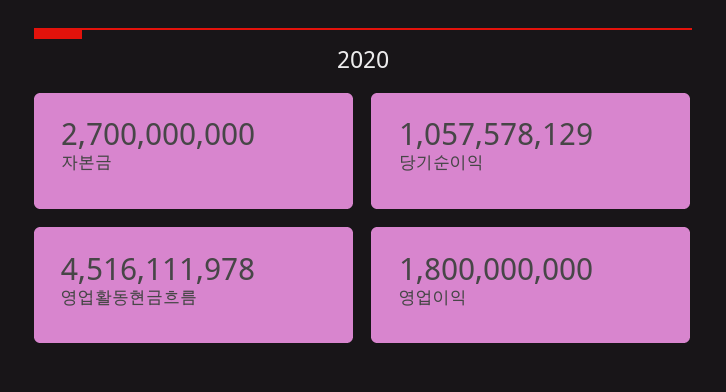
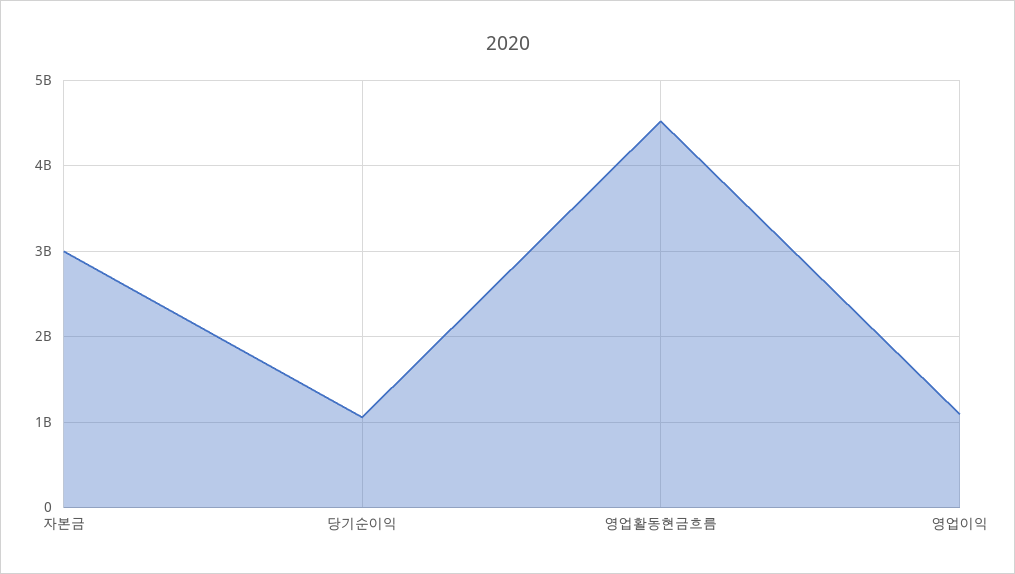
  {
-   "자본금": 2700000000,
+   "자본금": 3000000000,
    "당기순이익": 1057578129,
    "영업활동현금흐름": 4516111978,
-   "영업이익": 1800000000
+   "영업이익": 1100000000
  }

